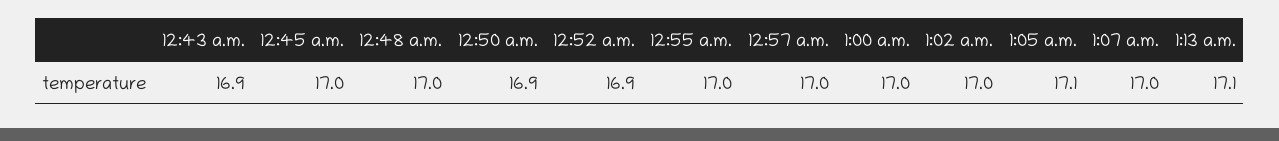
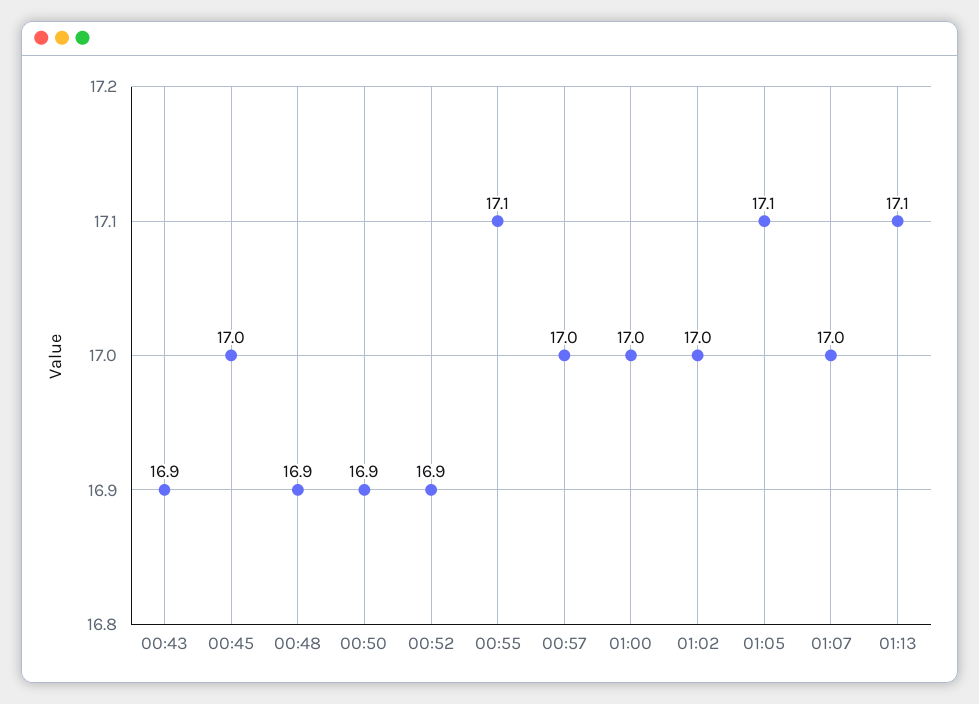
  {
    "12:43 a.m.": 16.9,
    "12:45 a.m.": 17,
-   "12:48 a.m.": 17,
+   "12:48 a.m.": 16.9,
    "12:50 a.m.": 16.9,
    "12:52 a.m.": 16.9,
-   "12:55 a.m.": 17,
+   "12:55 a.m.": 17.1,
    "12:57 a.m.": 17,
    "1:00 a.m.": 17,
    "1:02 a.m.": 17,
    "1:05 a.m.": 17.1,
    "1:07 a.m.": 17,
    "1:13 a.m.": 17.1
  }

